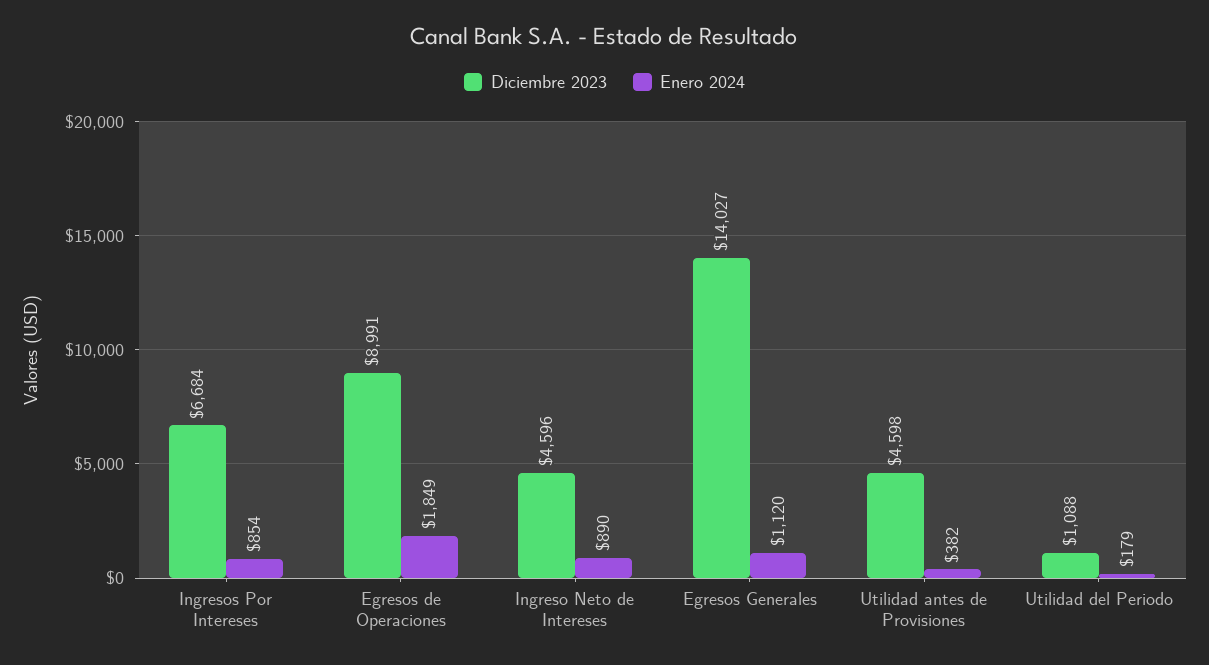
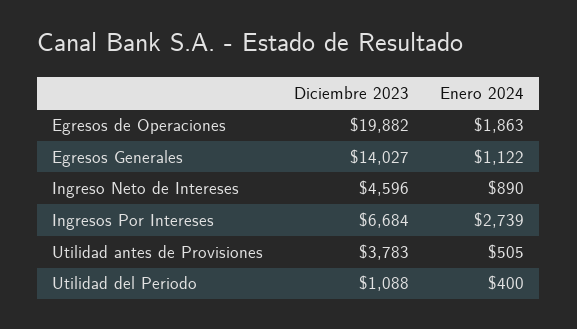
  {
    "Diciembre 2023": {
      "Ingresos Por Intereses": 6684,
-     "Egresos de Operaciones": 8991,
+     "Egresos de Operaciones": 19882,
      "Ingreso Neto de Intereses": 4596,
      "Egresos Generales": 14027,
-     "Utilidad antes de Provisiones": 4598,
+     "Utilidad antes de Provisiones": 3783,
      "Utilidad del Periodo": 1088
    },
    "Enero 2024": {
-     "Ingresos Por Intereses": 854,
+     "Ingresos Por Intereses": 2739,
-     "Egresos de Operaciones": 1849,
+     "Egresos de Operaciones": 1863,
      "Ingreso Neto de Intereses": 890,
-     "Egresos Generales": 1120,
+     "Egresos Generales": 1122,
-     "Utilidad antes de Provisiones": 382,
+     "Utilidad antes de Provisiones": 505,
-     "Utilidad del Periodo": 179
+     "Utilidad del Periodo": 400
    }
  }

